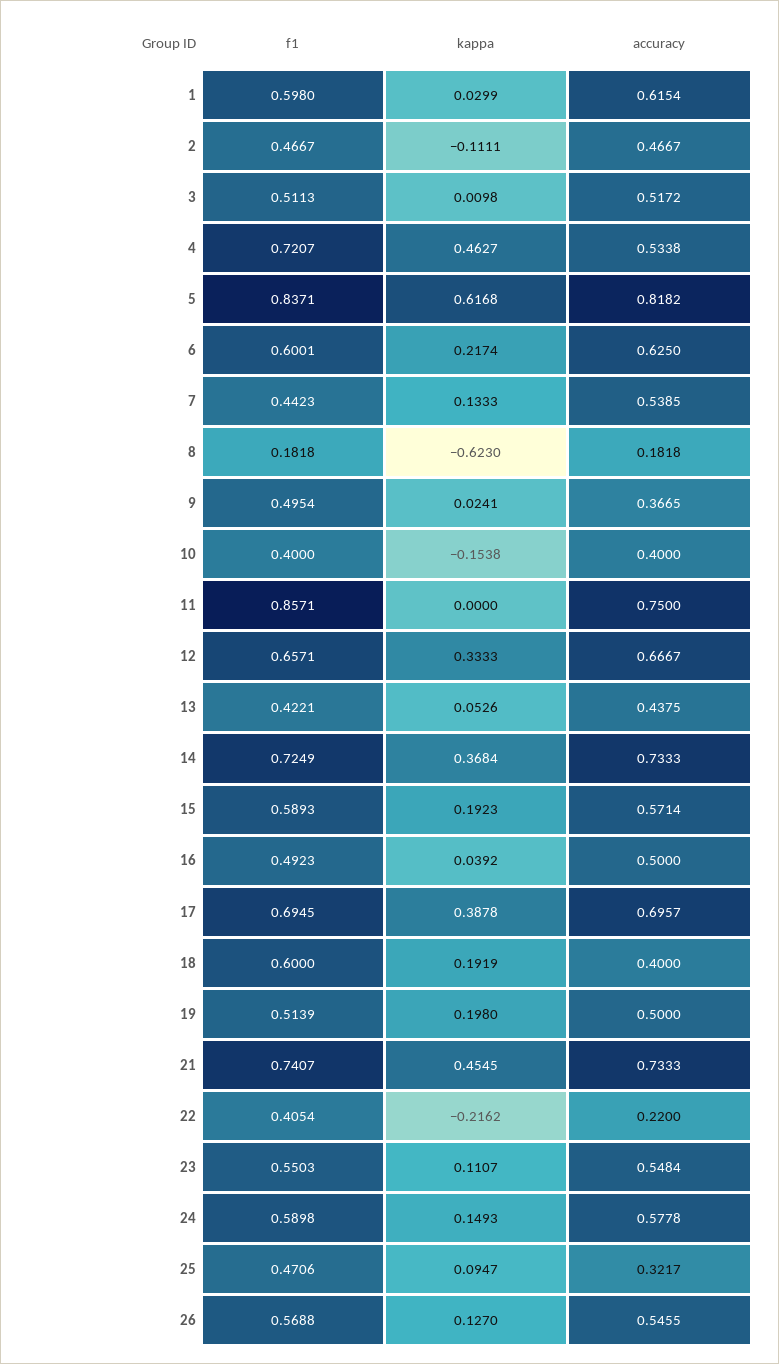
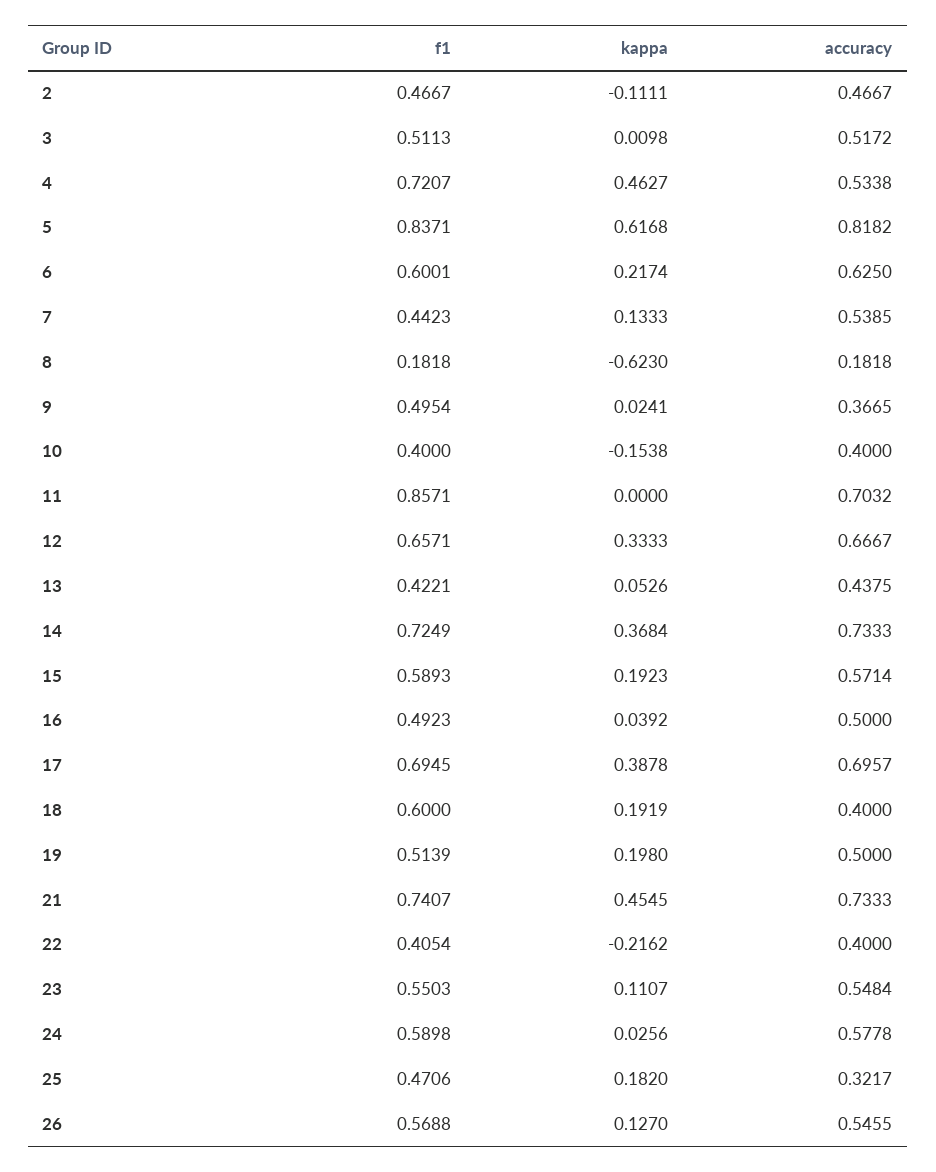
  {
    "f1": {
-     "1": 0.598,
      "2": 0.4667,
      "3": 0.5113,
      "4": 0.7207,
      "5": 0.8371,
      "6": 0.6001,
      "7": 0.4423,
      "8": 0.1818,
      "9": 0.4954,
      "10": 0.4,
      "11": 0.8571,
      "12": 0.6571,
      "13": 0.4221,
      "14": 0.7249,
      "15": 0.5893,
      "16": 0.4923,
      "17": 0.6945,
      "18": 0.6,
      "19": 0.5139,
      "21": 0.7407,
      "22": 0.4054,
      "23": 0.5503,
      "24": 0.5898,
      "25": 0.4706,
      "26": 0.5688
    },
    "kappa": {
-     "1": 0.0299,
      "2": -0.1111,
      "3": 0.0098,
      "4": 0.4627,
      "5": 0.6168,
      "6": 0.2174,
      "7": 0.1333,
      "8": -0.623,
      "9": 0.0241,
      "10": -0.1538,
      "11": 0,
      "12": 0.3333,
      "13": 0.0526,
      "14": 0.3684,
      "15": 0.1923,
      "16": 0.0392,
      "17": 0.3878,
      "18": 0.1919,
      "19": 0.198,
      "21": 0.4545,
      "22": -0.2162,
      "23": 0.1107,
-     "24": 0.1493,
+     "24": 0.0256,
-     "25": 0.0947,
+     "25": 0.182,
      "26": 0.127
    },
    "accuracy": {
-     "1": 0.6154,
      "2": 0.4667,
      "3": 0.5172,
      "4": 0.5338,
      "5": 0.8182,
      "6": 0.625,
      "7": 0.5385,
      "8": 0.1818,
      "9": 0.3665,
      "10": 0.4,
-     "11": 0.75,
+     "11": 0.7032,
      "12": 0.6667,
      "13": 0.4375,
      "14": 0.7333,
      "15": 0.5714,
      "16": 0.5,
      "17": 0.6957,
      "18": 0.4,
      "19": 0.5,
      "21": 0.7333,
-     "22": 0.22,
+     "22": 0.4,
      "23": 0.5484,
      "24": 0.5778,
      "25": 0.3217,
      "26": 0.5455
    }
  }

